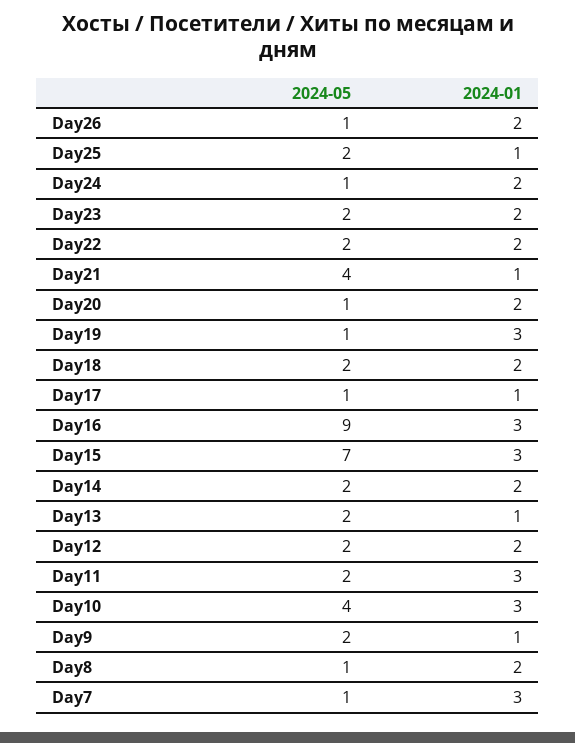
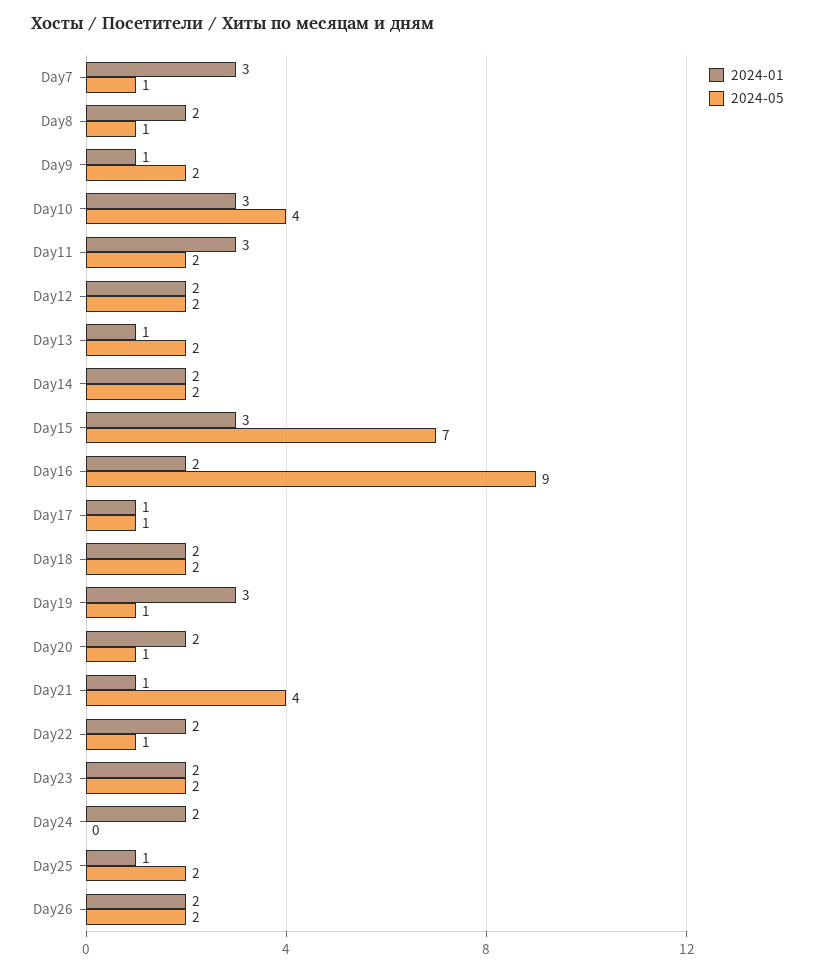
  {
    "2024-05": {
-     "Day26": 1,
+     "Day26": 2,
      "Day25": 2,
-     "Day24": 1,
+     "Day24": 0,
      "Day23": 2,
-     "Day22": 2,
+     "Day22": 1,
      "Day21": 4,
      "Day20": 1,
      "Day19": 1,
      "Day18": 2,
      "Day17": 1,
      "Day16": 9,
      "Day15": 7,
      "Day14": 2,
      "Day13": 2,
      "Day12": 2,
      "Day11": 2,
      "Day10": 4,
      "Day9": 2,
      "Day8": 1,
      "Day7": 1
    },
    "2024-01": {
      "Day26": 2,
      "Day25": 1,
      "Day24": 2,
      "Day23": 2,
      "Day22": 2,
      "Day21": 1,
      "Day20": 2,
      "Day19": 3,
      "Day18": 2,
      "Day17": 1,
-     "Day16": 3,
+     "Day16": 2,
      "Day15": 3,
      "Day14": 2,
      "Day13": 1,
      "Day12": 2,
      "Day11": 3,
      "Day10": 3,
      "Day9": 1,
      "Day8": 2,
      "Day7": 3
    }
  }

